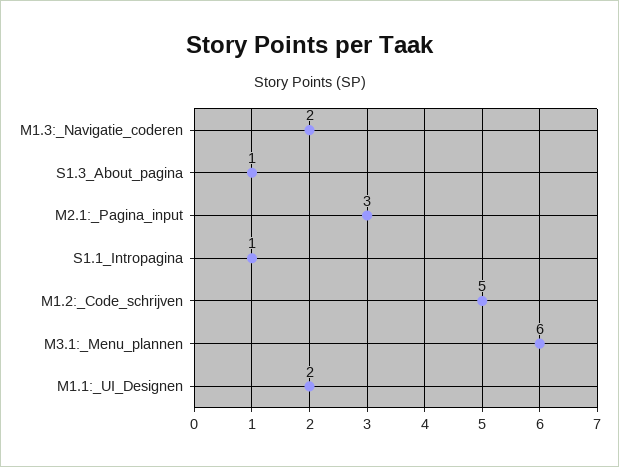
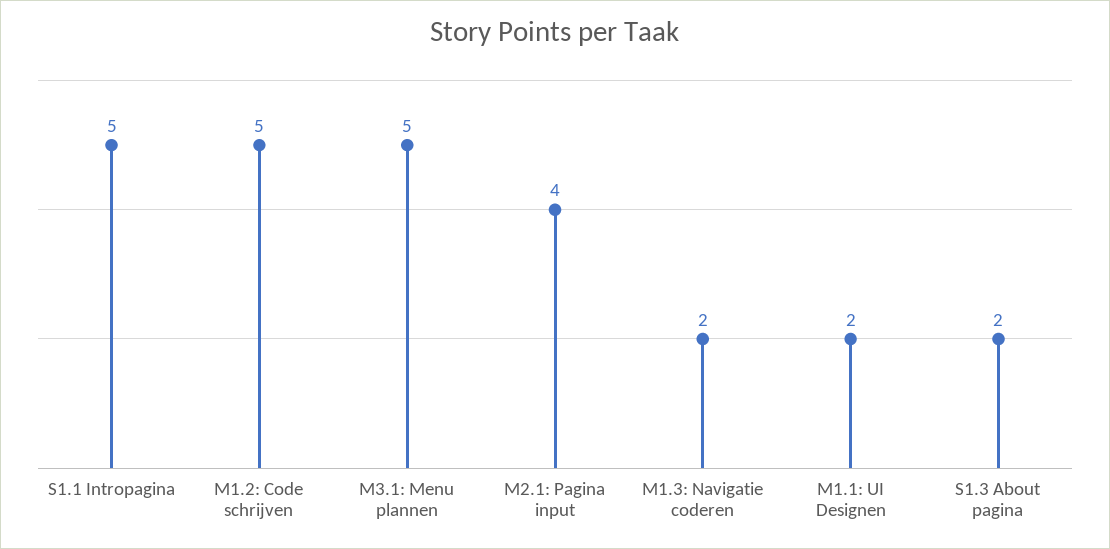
  {
    "M1.3:_Navigatie_coderen": 2,
-   "S1.3_About_pagina": 1,
+   "S1.3_About_pagina": 2,
-   "M2.1:_Pagina_input": 3,
+   "M2.1:_Pagina_input": 4,
-   "S1.1_Intropagina": 1,
+   "S1.1_Intropagina": 5,
    "M1.2:_Code_schrijven": 5,
-   "M3.1:_Menu_plannen": 6,
+   "M3.1:_Menu_plannen": 5,
    "M1.1:_UI_Designen": 2
  }

